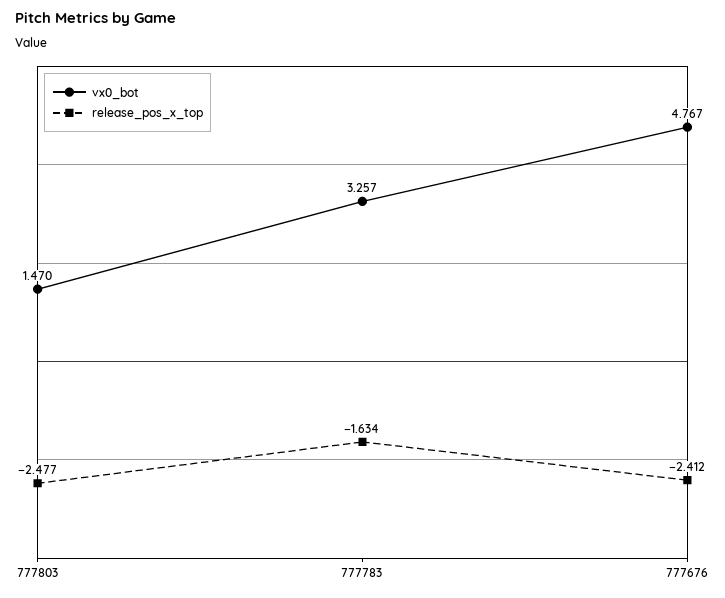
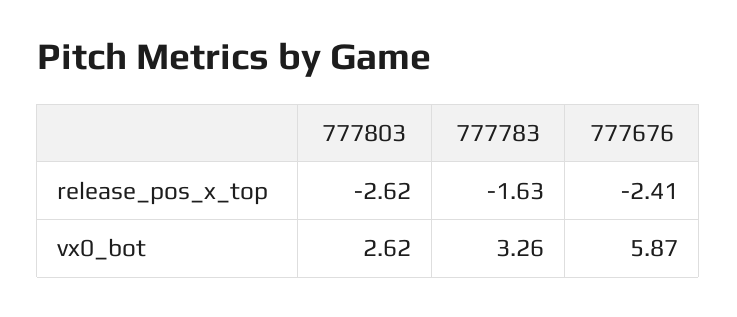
  {
    "vx0_bot": {
-     "777803": 1.47,
+     "777803": 2.62,
      "777783": 3.257,
-     "777676": 4.767
+     "777676": 5.87
    },
    "release_pos_x_top": {
-     "777803": -2.477,
+     "777803": -2.62,
      "777783": -1.634,
      "777676": -2.412
    }
  }

